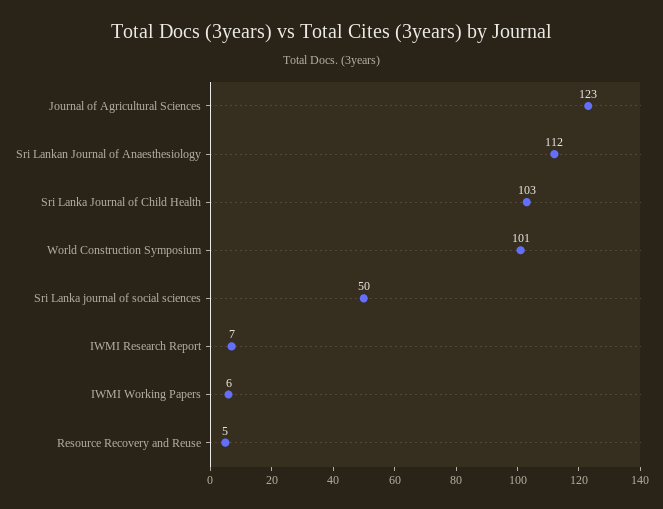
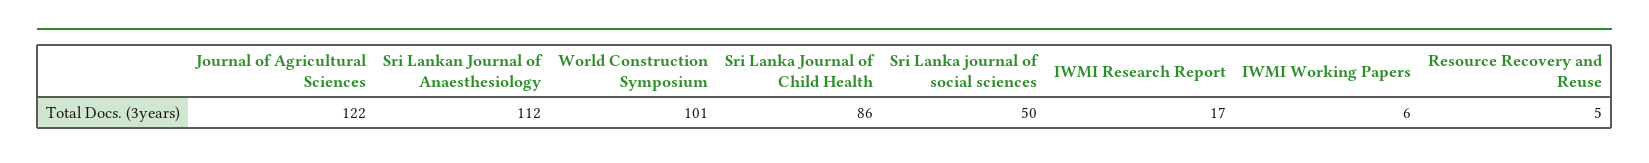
  {
-   "Journal of Agricultural Sciences": 123,
+   "Journal of Agricultural Sciences": 122,
    "Sri Lankan Journal of Anaesthesiology": 112,
-   "Sri Lanka Journal of Child Health": 103,
+   "Sri Lanka Journal of Child Health": 86,
    "World Construction Symposium": 101,
    "Sri Lanka journal of social sciences": 50,
-   "IWMI Research Report": 7,
+   "IWMI Research Report": 17,
    "IWMI Working Papers": 6,
    "Resource Recovery and Reuse": 5
  }

